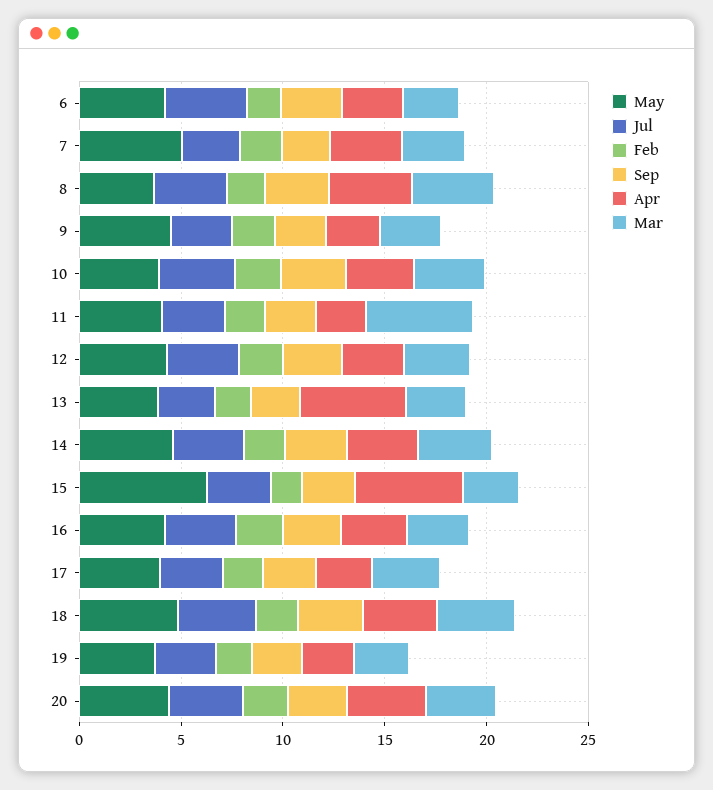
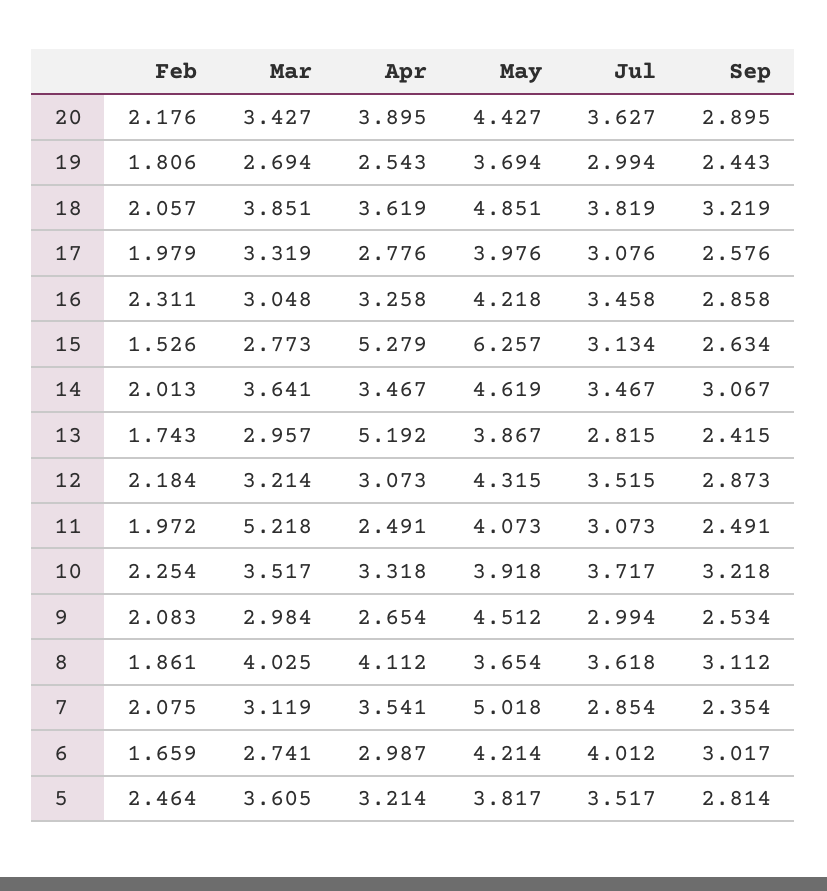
  {
    "May": {
      "6": 4.214,
      "7": 5.018,
      "8": 3.654,
      "9": 4.512,
      "10": 3.918,
      "11": 4.073,
      "12": 4.315,
      "13": 3.867,
      "14": 4.619,
      "15": 6.257,
      "16": 4.218,
      "17": 3.976,
      "18": 4.851,
      "19": 3.694,
-     "20": 4.427
+     "20": 4.427,
+     "5": 3.817
    },
    "Jul": {
      "6": 4.012,
      "7": 2.854,
      "8": 3.618,
      "9": 2.994,
      "10": 3.717,
      "11": 3.073,
      "12": 3.515,
      "13": 2.815,
      "14": 3.467,
      "15": 3.134,
      "16": 3.458,
      "17": 3.076,
      "18": 3.819,
      "19": 2.994,
-     "20": 3.627
+     "20": 3.627,
+     "5": 3.517
    },
    "Feb": {
      "6": 1.659,
      "7": 2.075,
      "8": 1.861,
      "9": 2.083,
      "10": 2.254,
      "11": 1.972,
      "12": 2.184,
      "13": 1.743,
      "14": 2.013,
      "15": 1.526,
      "16": 2.311,
      "17": 1.979,
      "18": 2.057,
      "19": 1.806,
-     "20": 2.176
+     "20": 2.176,
+     "5": 2.464
    },
    "Sep": {
      "6": 3.017,
      "7": 2.354,
      "8": 3.112,
      "9": 2.534,
      "10": 3.218,
      "11": 2.491,
      "12": 2.873,
      "13": 2.415,
      "14": 3.067,
      "15": 2.634,
      "16": 2.858,
      "17": 2.576,
      "18": 3.219,
      "19": 2.443,
-     "20": 2.895
+     "20": 2.895,
+     "5": 2.814
    },
    "Apr": {
      "6": 2.987,
      "7": 3.541,
      "8": 4.112,
      "9": 2.654,
      "10": 3.318,
      "11": 2.491,
      "12": 3.073,
      "13": 5.192,
      "14": 3.467,
      "15": 5.279,
      "16": 3.258,
      "17": 2.776,
      "18": 3.619,
      "19": 2.543,
-     "20": 3.895
+     "20": 3.895,
+     "5": 3.214
    },
    "Mar": {
      "6": 2.741,
      "7": 3.119,
      "8": 4.025,
      "9": 2.984,
      "10": 3.517,
      "11": 5.218,
      "12": 3.214,
      "13": 2.957,
      "14": 3.641,
      "15": 2.773,
      "16": 3.048,
      "17": 3.319,
      "18": 3.851,
      "19": 2.694,
-     "20": 3.427
+     "20": 3.427,
+     "5": 3.605
    }
  }

